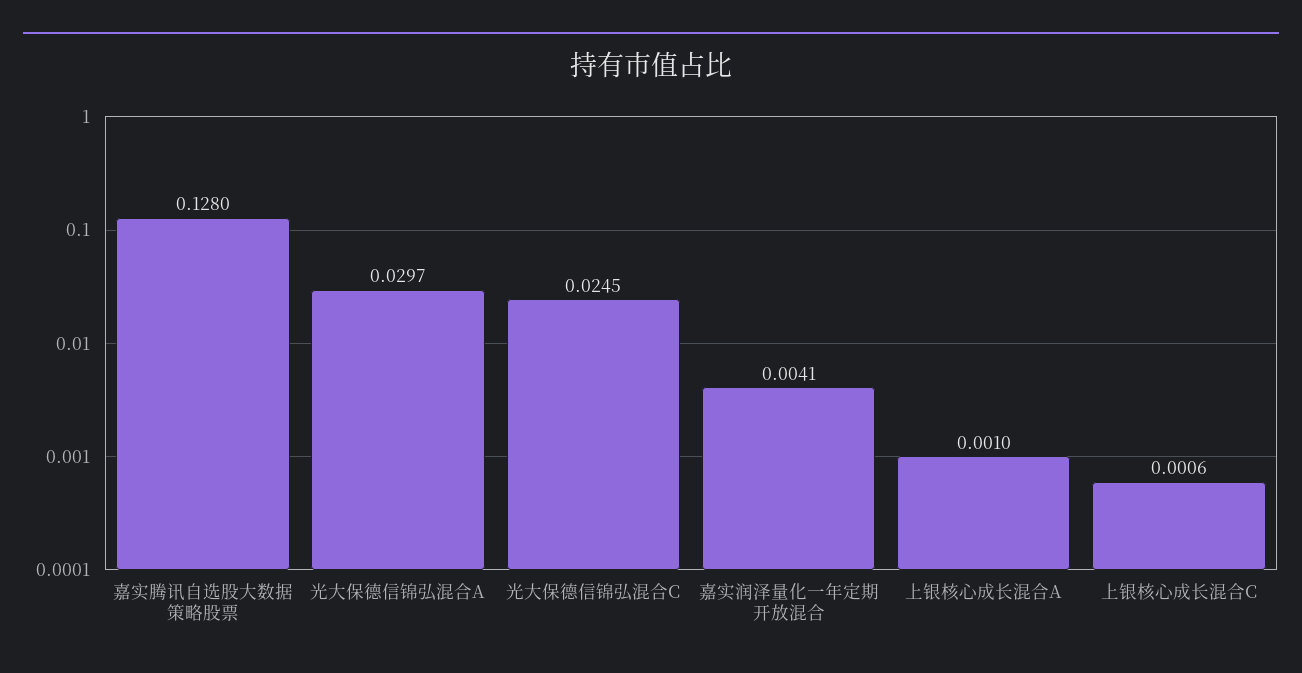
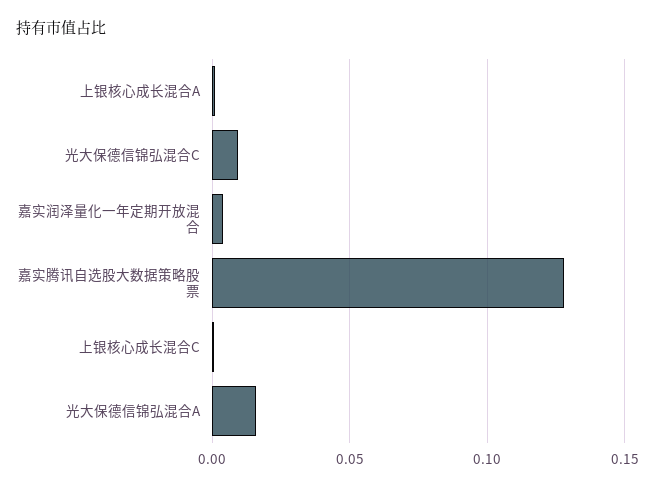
  {
    "嘉实腾讯自选股大数据策略股票": 0.128,
-   "光大保德信锦弘混合A": 0.0297,
+   "光大保德信锦弘混合A": 0.015,
-   "光大保德信锦弘混合C": 0.0245,
+   "光大保德信锦弘混合C": 0.01,
    "嘉实润泽量化一年定期开放混合": 0.0041,
    "上银核心成长混合A": 0.001,
    "上银核心成长混合C": 0.0006
  }

